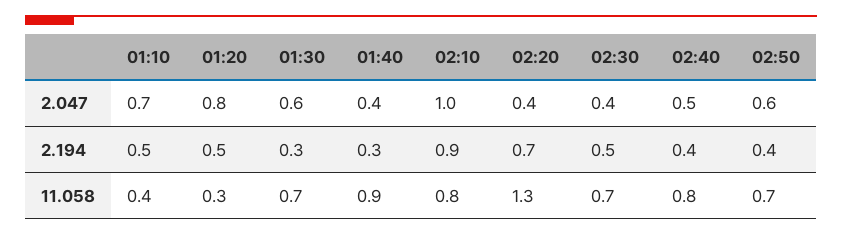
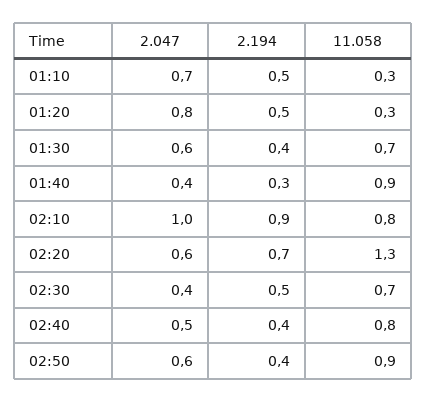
  {
    "01:10": {
      "2.047": 0.7,
      "2.194": 0.5,
-     "11.058": 0.4
+     "11.058": 0.3
    },
    "01:20": {
      "2.047": 0.8,
      "2.194": 0.5,
      "11.058": 0.3
    },
    "01:30": {
      "2.047": 0.6,
-     "2.194": 0.3,
+     "2.194": 0.4,
      "11.058": 0.7
    },
    "01:40": {
      "2.047": 0.4,
      "2.194": 0.3,
      "11.058": 0.9
    },
    "02:10": {
      "2.047": 1,
      "2.194": 0.9,
      "11.058": 0.8
    },
    "02:20": {
-     "2.047": 0.4,
+     "2.047": 0.6,
      "2.194": 0.7,
      "11.058": 1.3
    },
    "02:30": {
      "2.047": 0.4,
      "2.194": 0.5,
      "11.058": 0.7
    },
    "02:40": {
      "2.047": 0.5,
      "2.194": 0.4,
      "11.058": 0.8
    },
    "02:50": {
      "2.047": 0.6,
      "2.194": 0.4,
-     "11.058": 0.7
+     "11.058": 0.9
    }
  }

